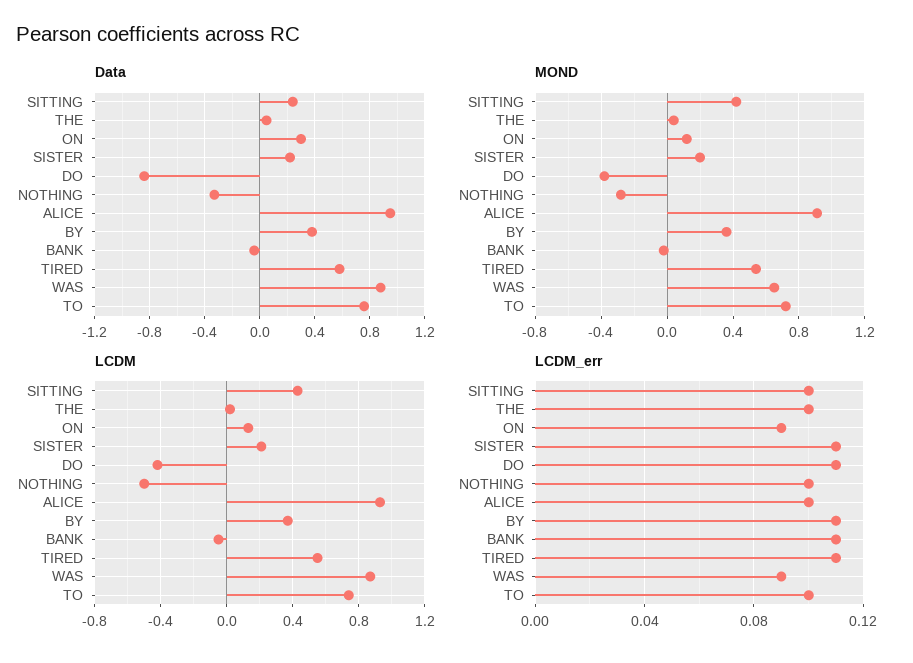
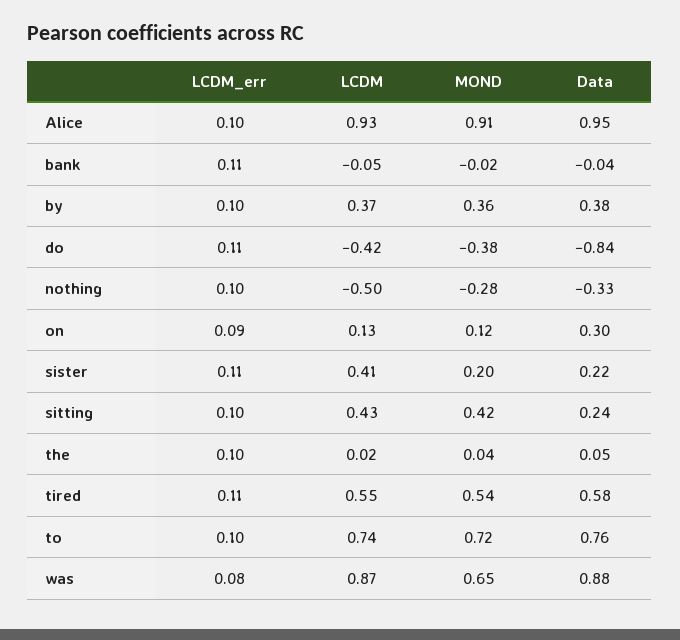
  {
    "Data": {
      "SITTING": 0.24,
      "THE": 0.05,
      "ON": 0.3,
      "SISTER": 0.22,
      "DO": -0.84,
      "NOTHING": -0.33,
      "ALICE": 0.95,
      "BY": 0.38,
      "BANK": -0.04,
      "TIRED": 0.58,
      "WAS": 0.88,
      "TO": 0.76
    },
    "MOND": {
      "SITTING": 0.42,
      "THE": 0.04,
      "ON": 0.12,
      "SISTER": 0.2,
      "DO": -0.38,
      "NOTHING": -0.28,
      "ALICE": 0.91,
      "BY": 0.36,
      "BANK": -0.02,
      "TIRED": 0.54,
      "WAS": 0.65,
      "TO": 0.72
    },
    "LCDM": {
      "SITTING": 0.43,
      "THE": 0.02,
      "ON": 0.13,
-     "SISTER": 0.2,
+     "SISTER": 0.41,
      "DO": -0.42,
      "NOTHING": -0.5,
      "ALICE": 0.93,
      "BY": 0.37,
      "BANK": -0.05,
      "TIRED": 0.55,
      "WAS": 0.87,
      "TO": 0.74
    },
    "LCDM_err": {
      "SITTING": 0.1,
      "THE": 0.1,
      "ON": 0.09,
      "SISTER": 0.11,
      "DO": 0.11,
      "NOTHING": 0.1,
      "ALICE": 0.1,
-     "BY": 0.11,
+     "BY": 0.1,
      "BANK": 0.11,
      "TIRED": 0.11,
-     "WAS": 0.09,
+     "WAS": 0.08,
      "TO": 0.1
    }
  }

